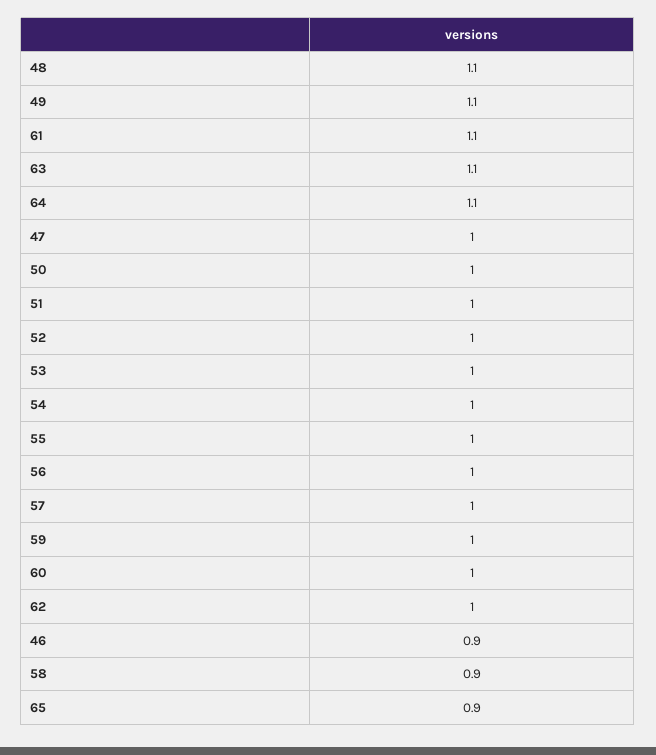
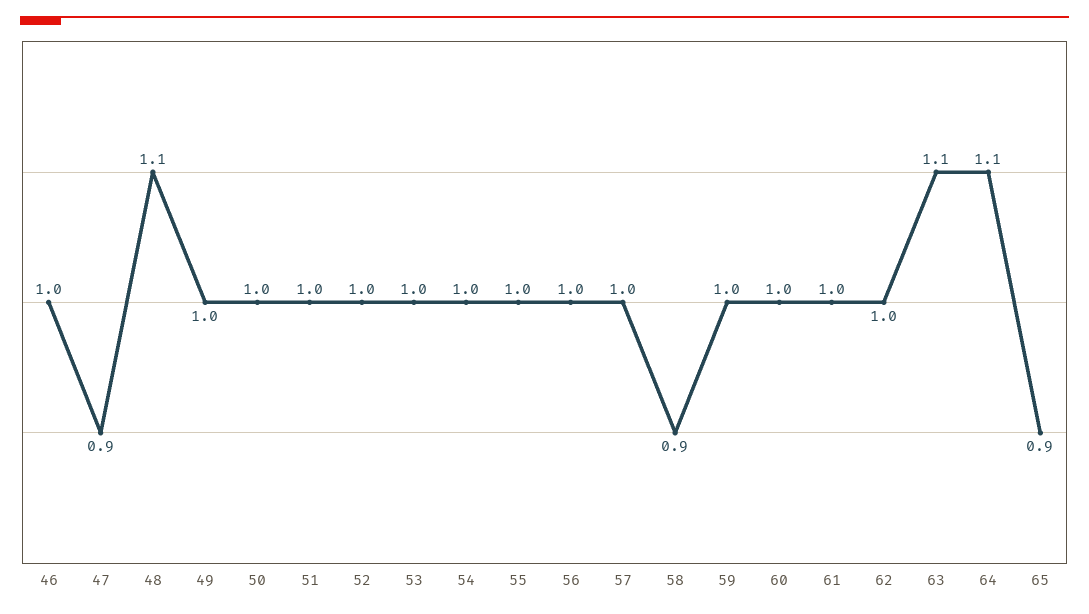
  {
    "48": 1.1,
-   "49": 1.1,
+   "49": 1,
-   "61": 1.1,
+   "61": 1,
    "63": 1.1,
    "64": 1.1,
-   "47": 1,
+   "47": 0.9,
    "50": 1,
    "51": 1,
    "52": 1,
    "53": 1,
    "54": 1,
    "55": 1,
    "56": 1,
    "57": 1,
    "59": 1,
    "60": 1,
    "62": 1,
-   "46": 0.9,
+   "46": 1,
    "58": 0.9,
    "65": 0.9
  }

